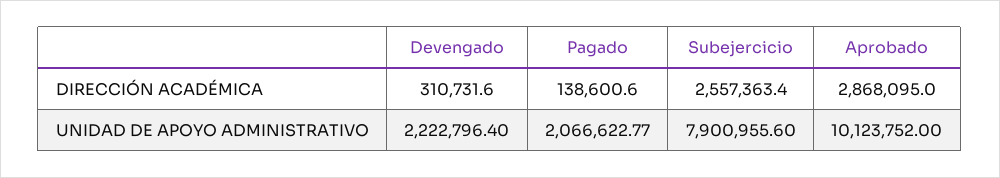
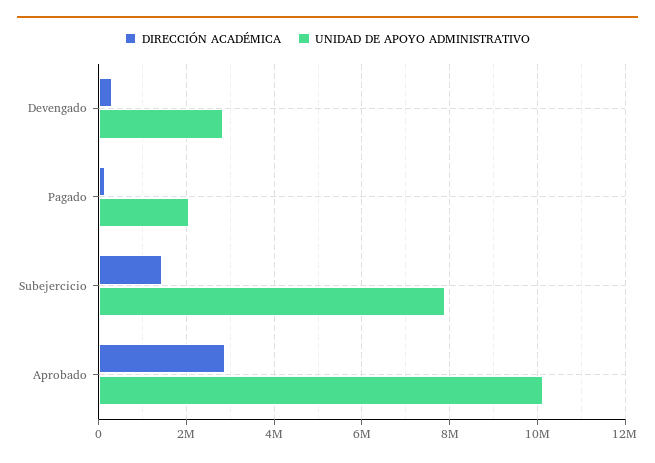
  {
    "DIRECCIÓN ACADÉMICA": {
      "Devengado": 310731.6,
      "Pagado": 138600.6,
-     "Subejercicio": 2557363.4,
+     "Subejercicio": 1400000,
      "Aprobado": 2868095
    },
    "UNIDAD DE APOYO ADMINISTRATIVO": {
-     "Devengado": 2222796.4,
+     "Devengado": 2800000,
      "Pagado": 2066622.77,
      "Subejercicio": 7900955.6,
      "Aprobado": 10123752
    }
  }

